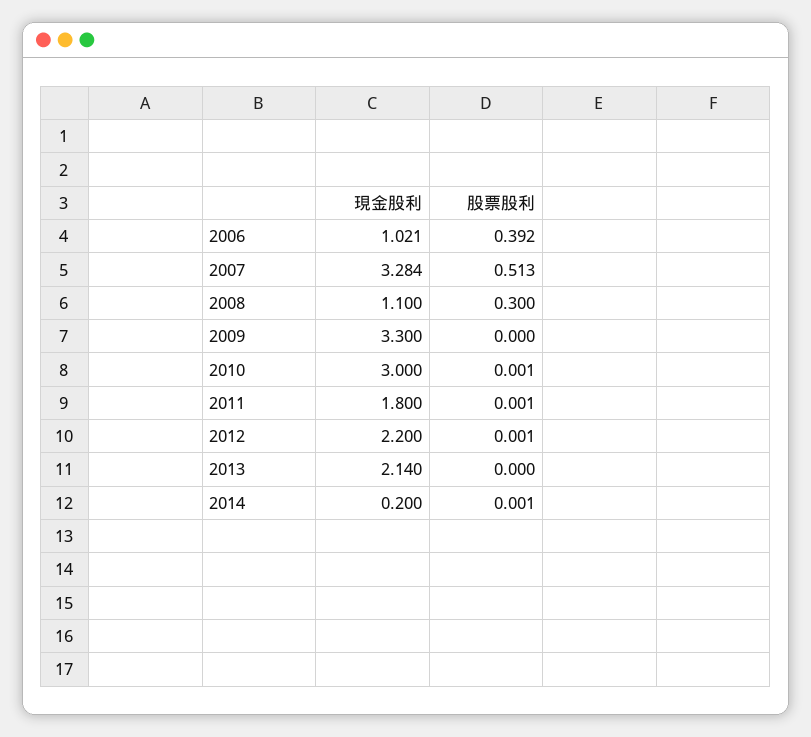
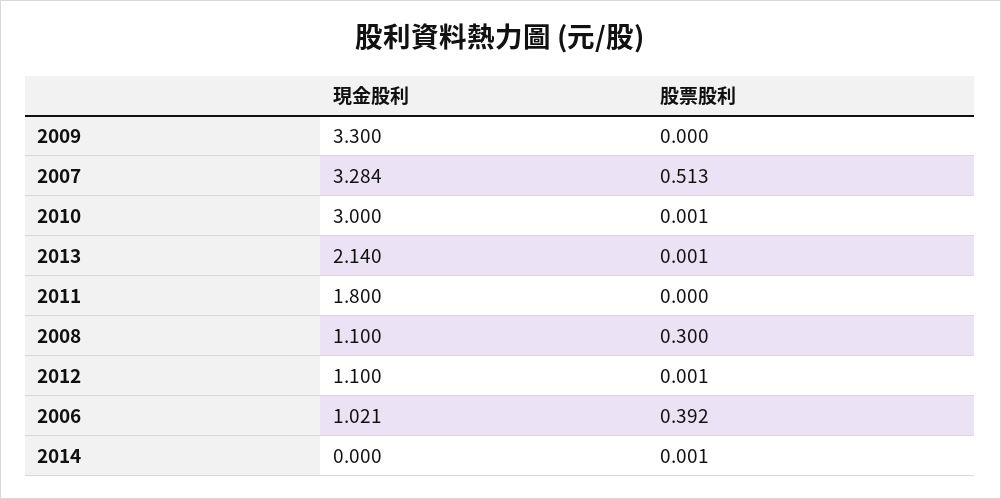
  {
    "現金股利": {
      "2006": 1.021,
      "2007": 3.284,
      "2008": 1.1,
      "2009": 3.3,
      "2010": 3,
      "2011": 1.8,
-     "2012": 2.2,
+     "2012": 1.1,
      "2013": 2.14,
-     "2014": 0.2
+     "2014": 0
    },
    "股票股利": {
      "2006": 0.392,
      "2007": 0.513,
      "2008": 0.3,
      "2009": 0,
      "2010": 0.001,
-     "2011": 0.001,
+     "2011": 0,
      "2012": 0.001,
-     "2013": 0,
+     "2013": 0.001,
      "2014": 0.001
    }
  }

